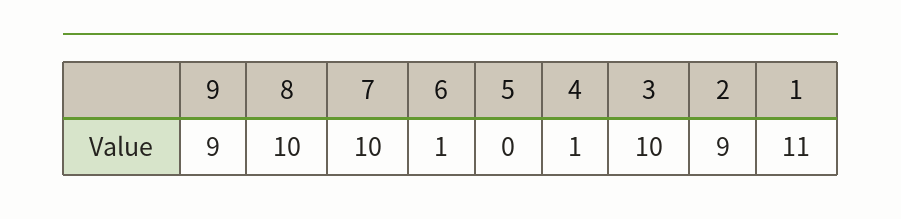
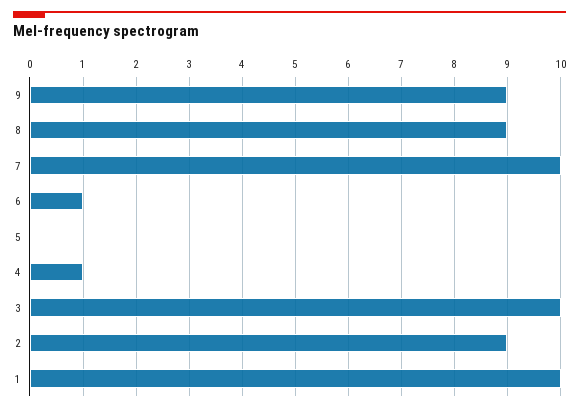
  {
    "9": 9,
-   "8": 10,
+   "8": 9,
    "7": 10,
    "6": 1,
    "5": 0,
    "4": 1,
    "3": 10,
    "2": 9,
-   "1": 11
+   "1": 10
  }

